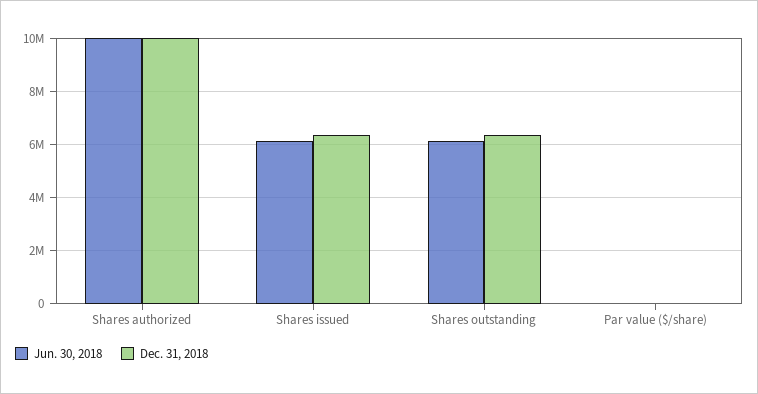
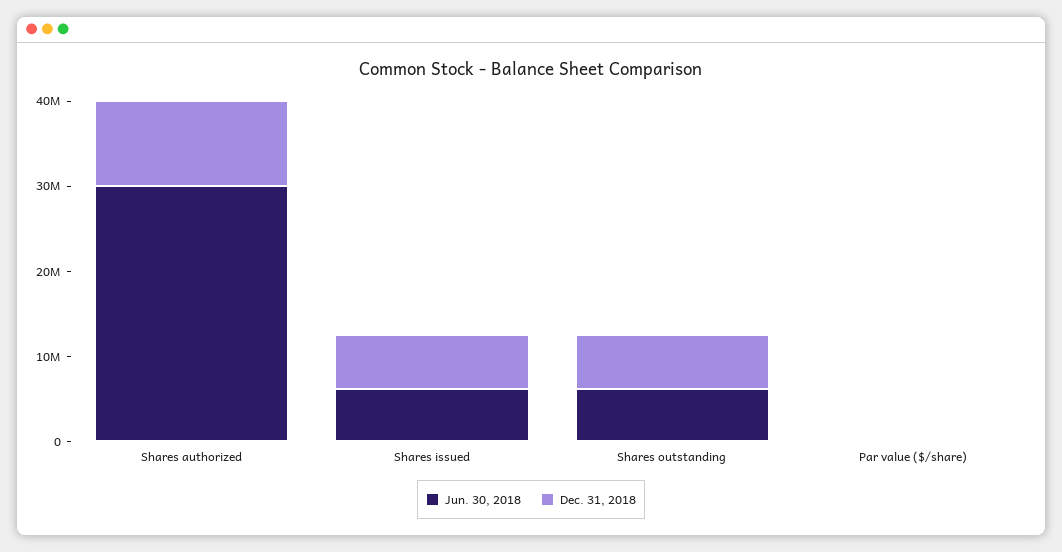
  {
    "Jun. 30, 2018": {
-     "Shares authorized": 10000000,
+     "Shares authorized": 30000000,
      "Shares issued": 6250000,
      "Shares outstanding": 6250000,
      "Par value ($/share)": 0
    },
    "Dec. 31, 2018": {
      "Shares authorized": 10000000,
      "Shares issued": 6250000,
      "Shares outstanding": 6250000,
      "Par value ($/share)": 0
    }
  }

